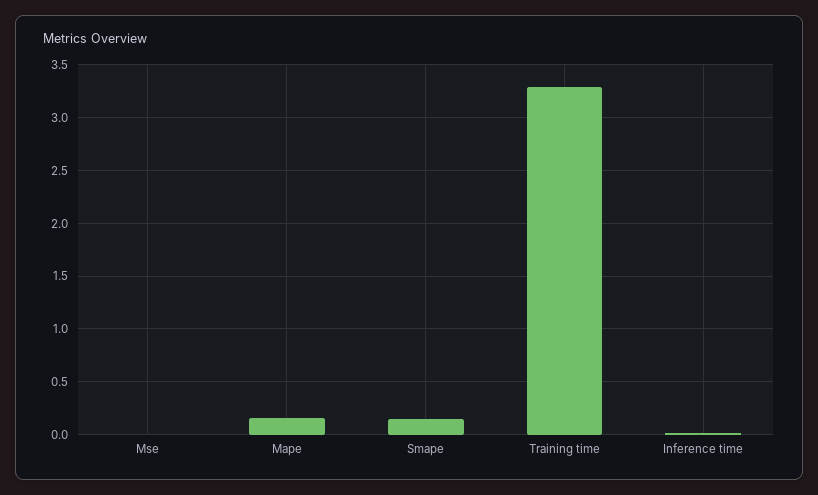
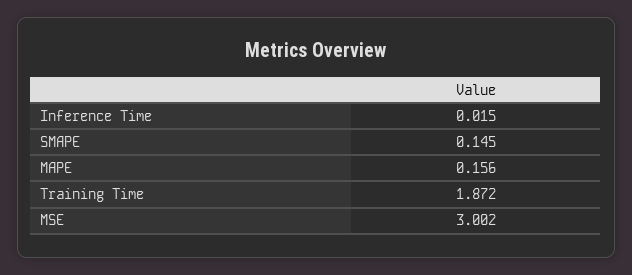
  {
-   "Mse": 0,
+   "Mse": 3.002,
    "Mape": 0.156,
    "Smape": 0.145,
-   "Training time": 3.3,
+   "Training time": 1.872,
    "Inference time": 0.015
  }

